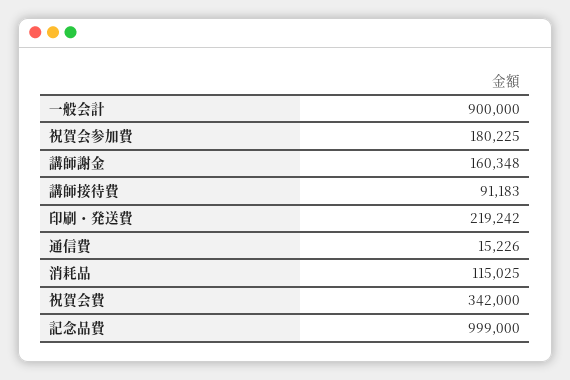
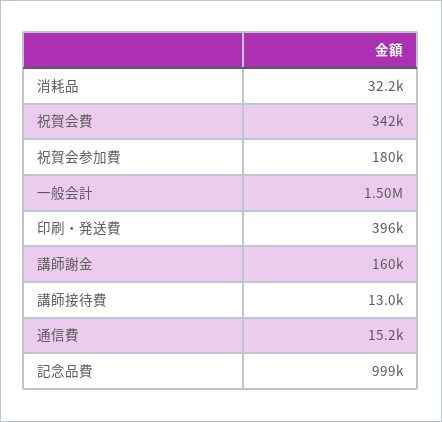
  {
-   "一般会計": 900000,
+   "一般会計": 1500000,
    "祝賀会参加費": 180225,
    "講師謝金": 160348,
-   "講師接待費": 91183,
+   "講師接待費": 13000,
-   "印刷・発送費": 219242,
+   "印刷・発送費": 396000,
    "通信費": 15226,
-   "消耗品": 115025,
+   "消耗品": 32200,
    "祝賀会費": 342000,
    "記念品費": 999000
  }

